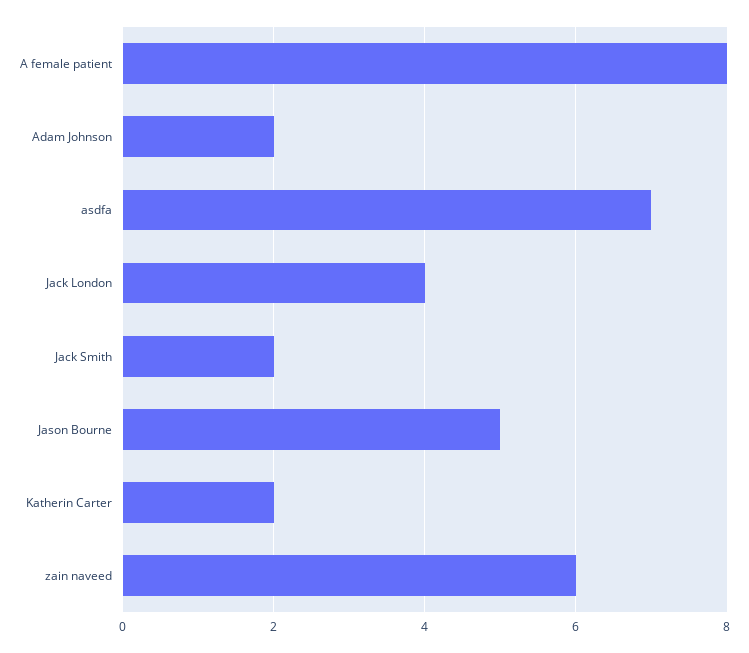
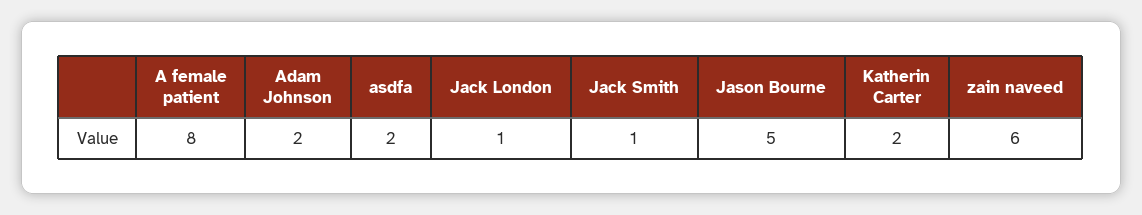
  {
    "A female patient": 8,
    "Adam Johnson": 2,
-   "asdfa": 7,
+   "asdfa": 2,
-   "Jack London": 4,
+   "Jack London": 1,
-   "Jack Smith": 2,
+   "Jack Smith": 1,
    "Jason Bourne": 5,
    "Katherin Carter": 2,
    "zain naveed": 6
  }

